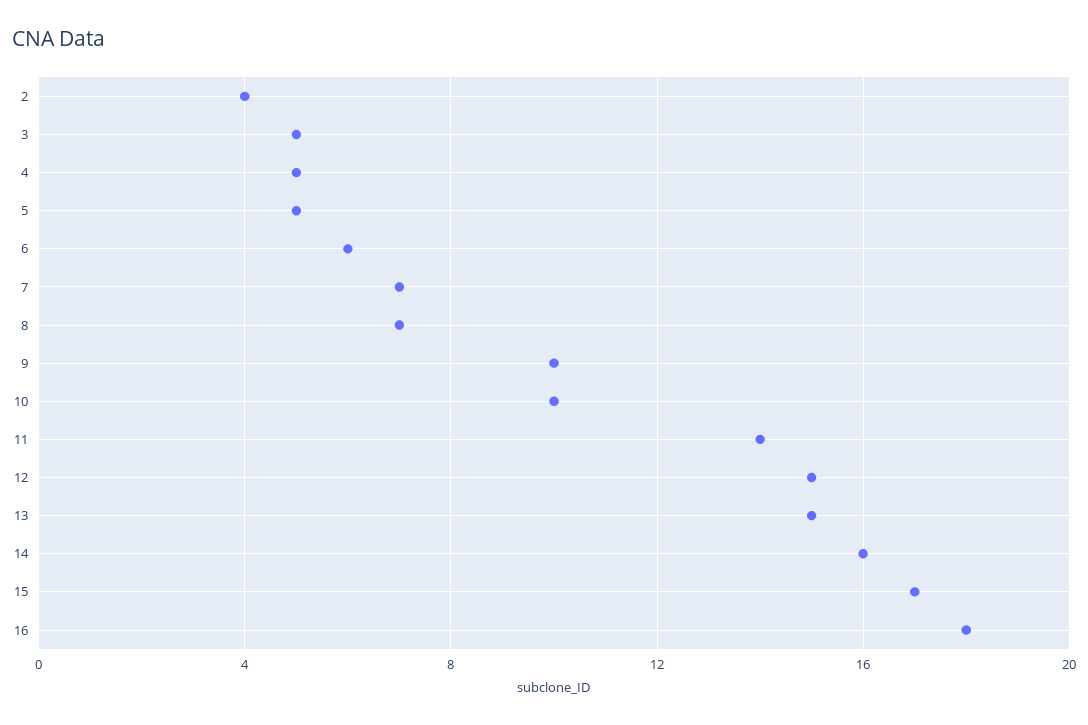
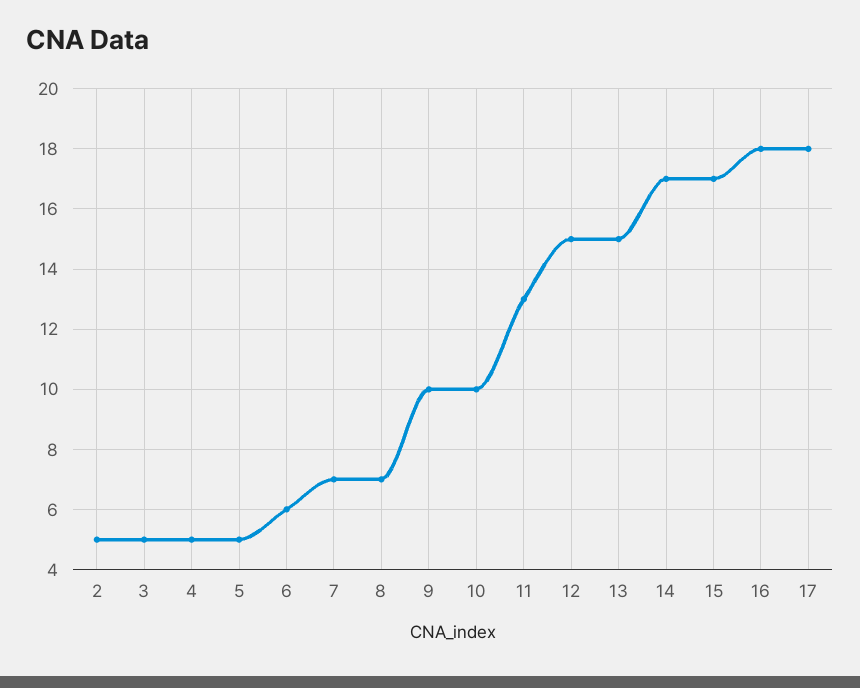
  {
-   "2": 4,
+   "2": 5,
    "3": 5,
    "4": 5,
    "5": 5,
    "6": 6,
    "7": 7,
    "8": 7,
    "9": 10,
    "10": 10,
-   "11": 14,
+   "11": 13,
    "12": 15,
    "13": 15,
-   "14": 16,
+   "14": 17,
    "15": 17,
-   "16": 18
+   "16": 18,
+   "17": 18
  }

